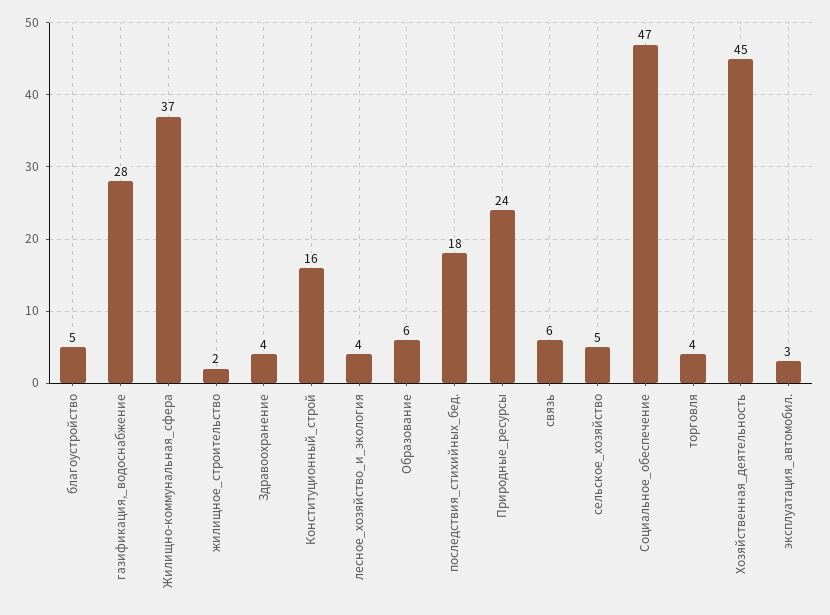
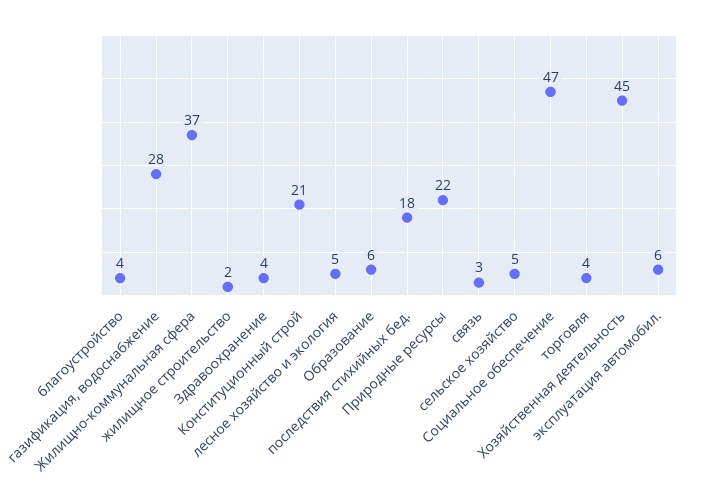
  {
-   "благоустройство": 5,
+   "благоустройство": 4,
    "газификация,_водоснабжение": 28,
    "Жилищно-коммунальная_сфера": 37,
    "жилищное_строительство": 2,
    "Здравоохранение": 4,
-   "Конституционный_строй": 16,
+   "Конституционный_строй": 21,
-   "лесное_хозяйство_и_экология": 4,
+   "лесное_хозяйство_и_экология": 5,
    "Образование": 6,
    "последствия_стихийных_бед.": 18,
-   "Природные_ресурсы": 24,
+   "Природные_ресурсы": 22,
-   "связь": 6,
+   "связь": 3,
    "сельское_хозяйство": 5,
    "Социальное_обеспечение": 47,
    "торговля": 4,
    "Хозяйственная_деятельность": 45,
-   "эксплуатация_автомобил.": 3
+   "эксплуатация_автомобил.": 6
  }

